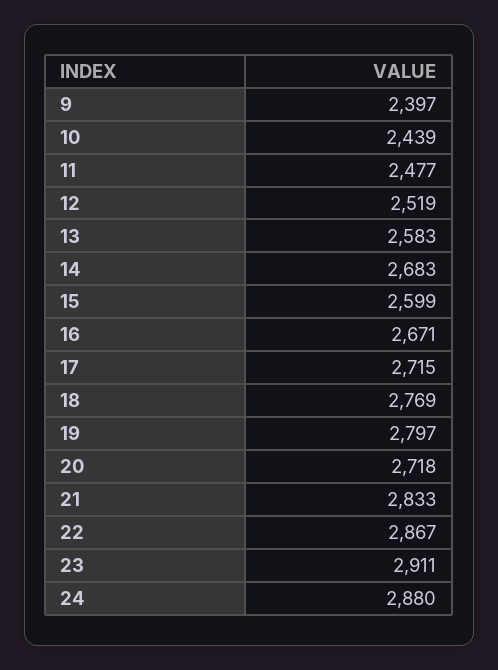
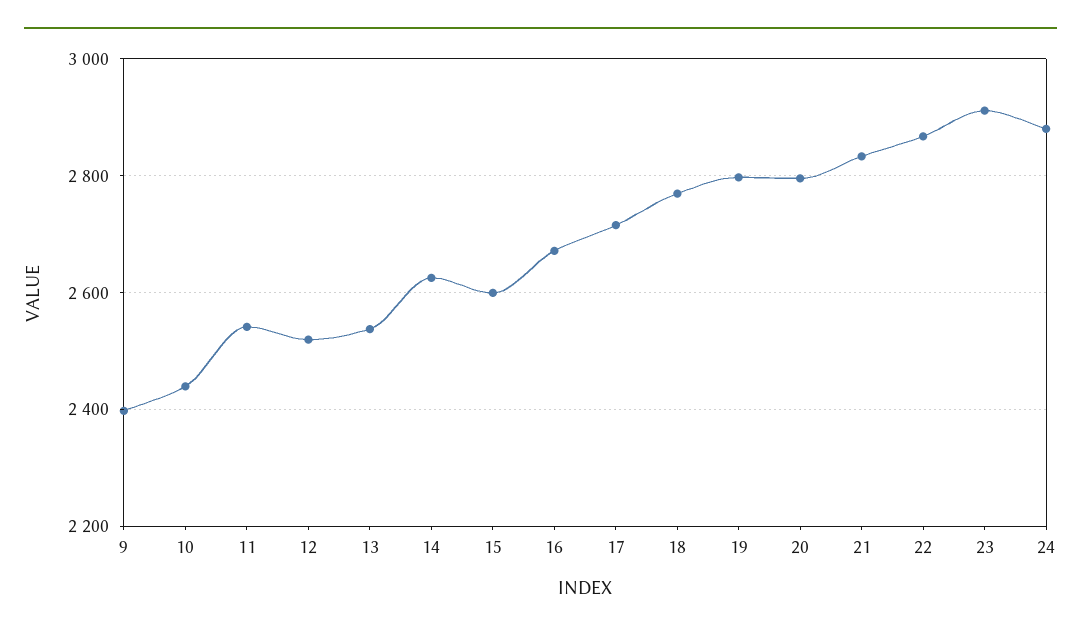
  {
    "9": 2397,
    "10": 2439,
-   "11": 2477,
+   "11": 2540,
    "12": 2519,
-   "13": 2583,
+   "13": 2540,
-   "14": 2683,
+   "14": 2620,
    "15": 2599,
    "16": 2671,
    "17": 2715,
    "18": 2769,
    "19": 2797,
-   "20": 2718,
+   "20": 2800,
    "21": 2833,
    "22": 2867,
    "23": 2911,
    "24": 2880
  }

